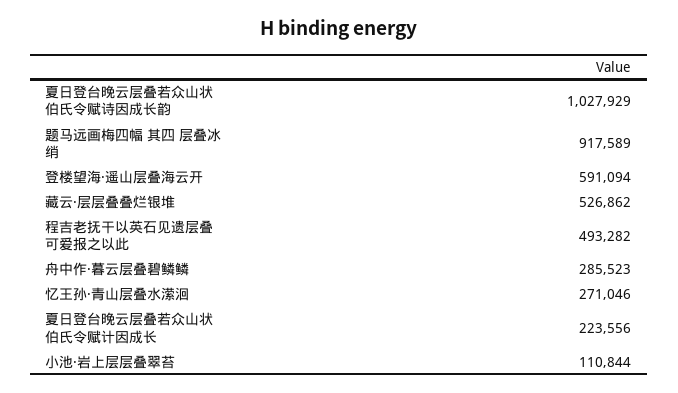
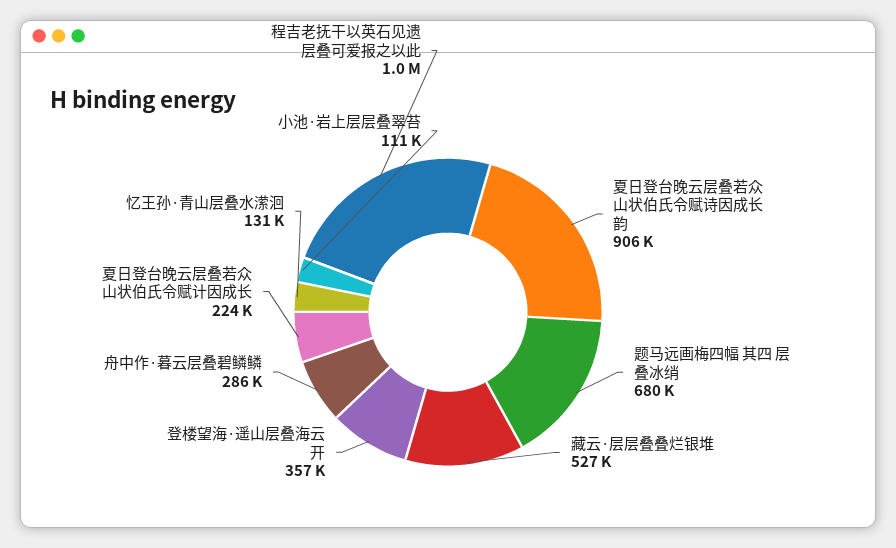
  {
-   "夏日登台晚云层叠若众山状伯氏令赋诗因成长韵": 1027929,
+   "夏日登台晚云层叠若众山状伯氏令赋诗因成长韵": 906000,
-   "题马远画梅四幅 其四 层叠冰绡": 917589,
+   "题马远画梅四幅 其四 层叠冰绡": 680000,
-   "登楼望海·遥山层叠海云开": 591094,
+   "登楼望海·遥山层叠海云开": 357000,
    "藏云·层层叠叠烂银堆": 526862,
-   "程吉老抚干以英石见遗层叠可爱报之以此": 493282,
+   "程吉老抚干以英石见遗层叠可爱报之以此": 1000000,
    "舟中作·暮云层叠碧鳞鳞": 285523,
-   "忆王孙·青山层叠水潆洄": 271046,
+   "忆王孙·青山层叠水潆洄": 131000,
    "夏日登台晚云层叠若众山状伯氏令赋计因成长": 223556,
    "小池·岩上层层叠翠苔": 110844
  }

